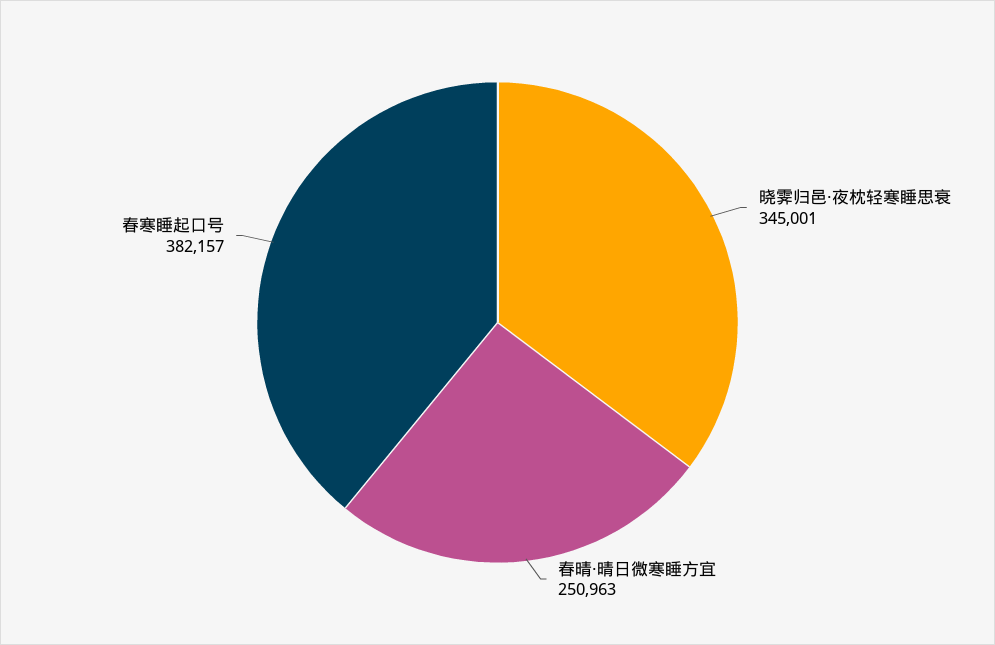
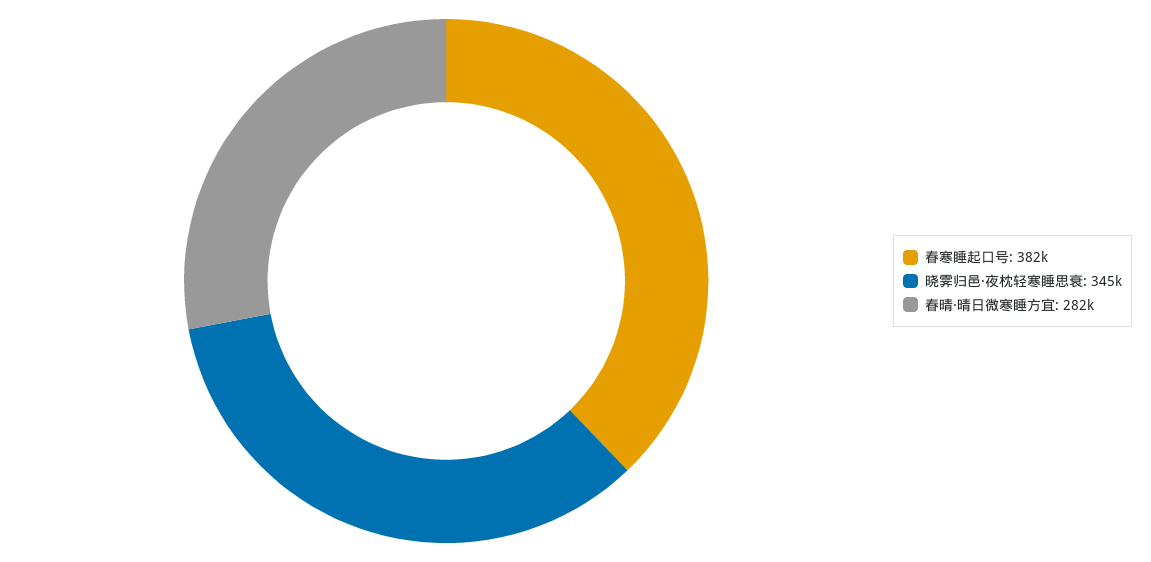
  {
    "晓霁归邑·夜枕轻寒睡思衰": 345001,
-   "春晴·晴日微寒睡方宜": 250963,
+   "春晴·晴日微寒睡方宜": 282000,
    "春寒睡起口号": 382157
  }

